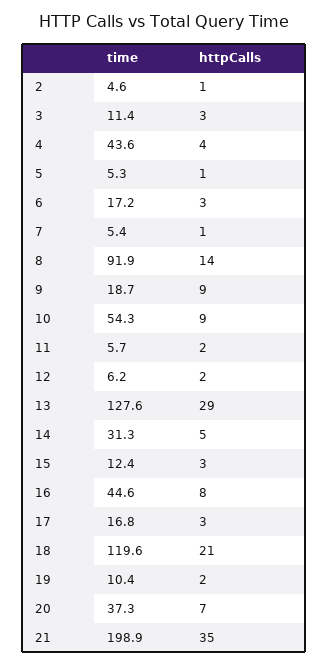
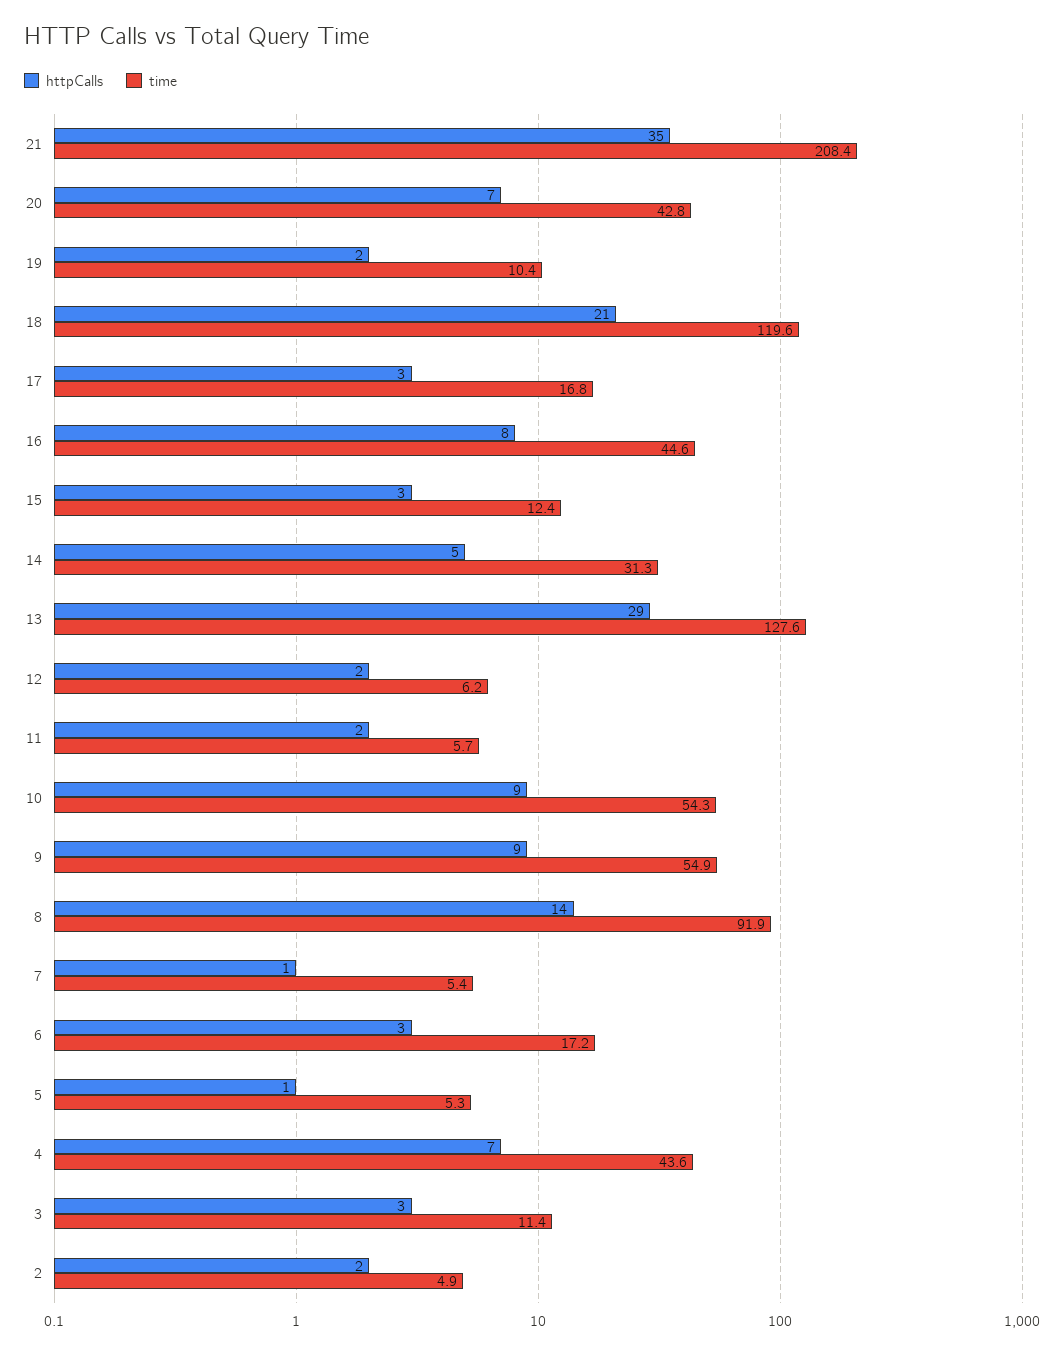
  {
    "time": {
-     "2": 4.6,
+     "2": 4.9,
      "3": 11.4,
      "4": 43.6,
      "5": 5.3,
      "6": 17.2,
      "7": 5.4,
      "8": 91.9,
-     "9": 18.7,
+     "9": 54.9,
      "10": 54.3,
      "11": 5.7,
      "12": 6.2,
      "13": 127.6,
      "14": 31.3,
      "15": 12.4,
      "16": 44.6,
      "17": 16.8,
      "18": 119.6,
      "19": 10.4,
-     "20": 37.3,
+     "20": 42.8,
-     "21": 198.9
+     "21": 208.4
    },
    "httpCalls": {
-     "2": 1,
+     "2": 2,
      "3": 3,
-     "4": 4,
+     "4": 7,
      "5": 1,
      "6": 3,
      "7": 1,
      "8": 14,
      "9": 9,
      "10": 9,
      "11": 2,
      "12": 2,
      "13": 29,
      "14": 5,
      "15": 3,
      "16": 8,
      "17": 3,
      "18": 21,
      "19": 2,
      "20": 7,
      "21": 35
    }
  }

